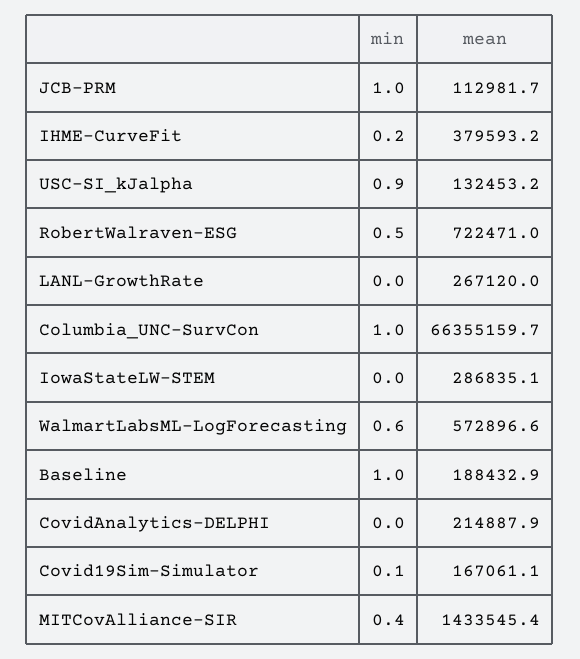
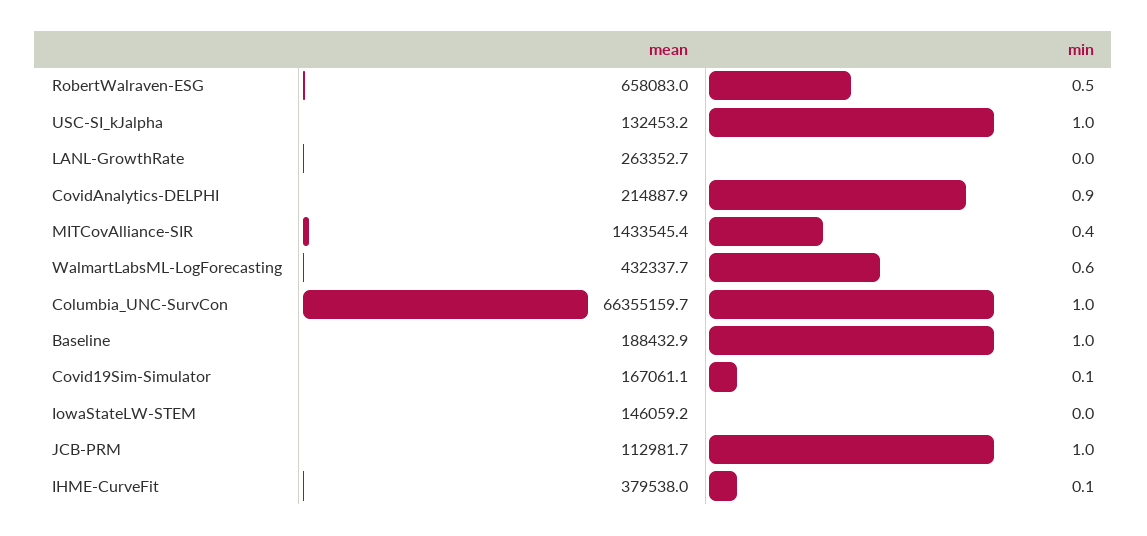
  {
    "min": {
      "JCB-PRM": 1,
-     "IHME-CurveFit": 0.2,
+     "IHME-CurveFit": 0.1,
-     "USC-SI_kJalpha": 0.9,
+     "USC-SI_kJalpha": 1,
      "RobertWalraven-ESG": 0.5,
      "LANL-GrowthRate": 0,
      "Columbia_UNC-SurvCon": 1,
      "IowaStateLW-STEM": 0,
      "WalmartLabsML-LogForecasting": 0.6,
      "Baseline": 1,
-     "CovidAnalytics-DELPHI": 0,
+     "CovidAnalytics-DELPHI": 0.9,
      "Covid19Sim-Simulator": 0.1,
      "MITCovAlliance-SIR": 0.4
    },
    "mean": {
      "JCB-PRM": 112981.7,
-     "IHME-CurveFit": 379593.2,
+     "IHME-CurveFit": 379538,
      "USC-SI_kJalpha": 132453.2,
-     "RobertWalraven-ESG": 722471,
+     "RobertWalraven-ESG": 658083,
-     "LANL-GrowthRate": 267120,
+     "LANL-GrowthRate": 263352.7,
      "Columbia_UNC-SurvCon": 66355159.7,
-     "IowaStateLW-STEM": 286835.1,
+     "IowaStateLW-STEM": 146059.2,
-     "WalmartLabsML-LogForecasting": 572896.6,
+     "WalmartLabsML-LogForecasting": 432337.7,
      "Baseline": 188432.9,
      "CovidAnalytics-DELPHI": 214887.9,
      "Covid19Sim-Simulator": 167061.1,
      "MITCovAlliance-SIR": 1433545.4
    }
  }

